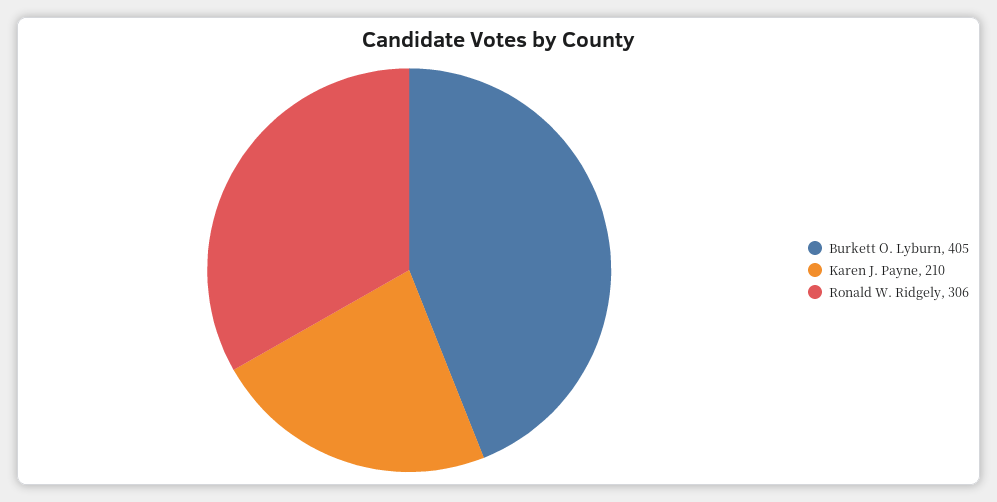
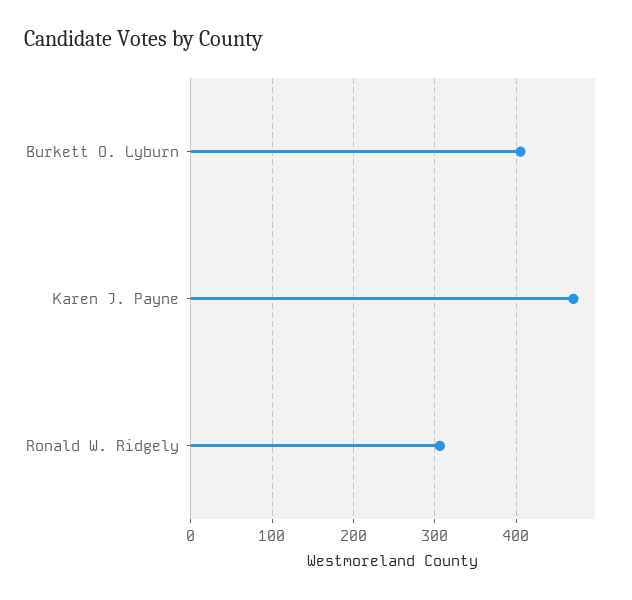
  {
    "Burkett O. Lyburn": 405,
-   "Karen J. Payne": 210,
+   "Karen J. Payne": 470,
    "Ronald W. Ridgely": 306
  }

